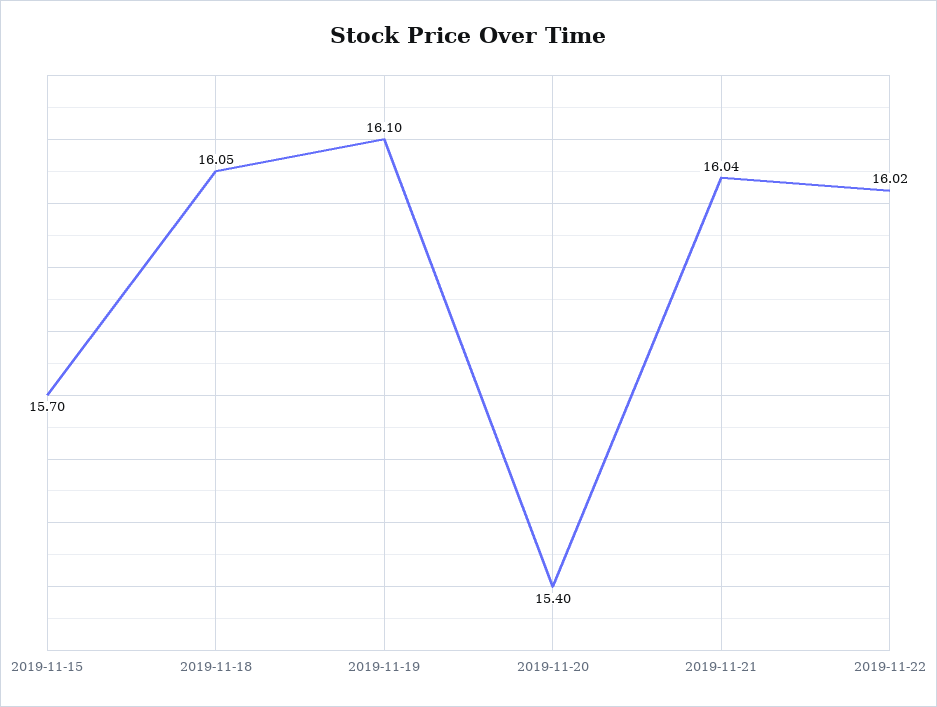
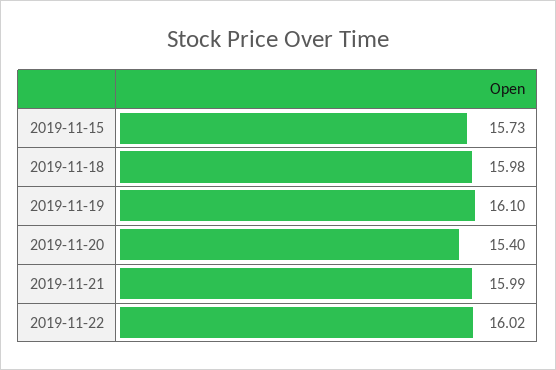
  {
-   "2019-11-15": 15.7,
+   "2019-11-15": 15.73,
-   "2019-11-18": 16.05,
+   "2019-11-18": 15.98,
    "2019-11-19": 16.1,
    "2019-11-20": 15.4,
-   "2019-11-21": 16.04,
+   "2019-11-21": 15.99,
    "2019-11-22": 16.02
  }

